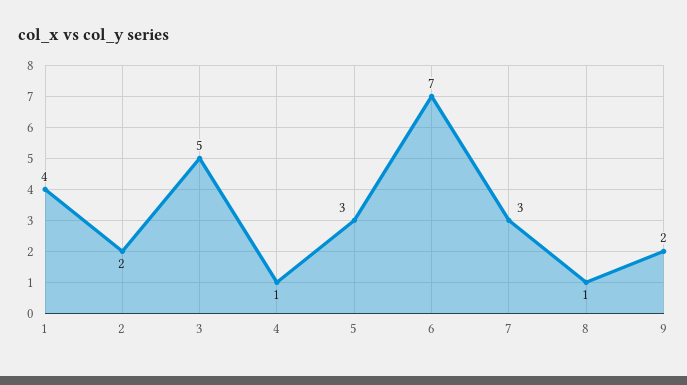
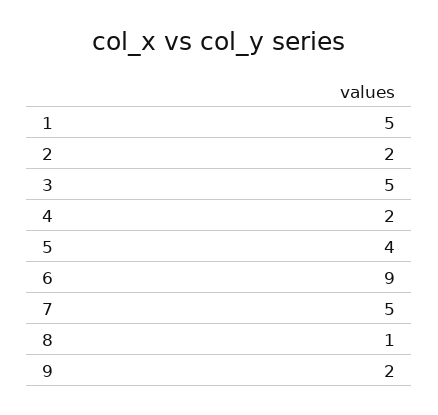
  {
-   "1": 4,
+   "1": 5,
    "2": 2,
    "3": 5,
-   "4": 1,
+   "4": 2,
-   "5": 3,
+   "5": 4,
-   "6": 7,
+   "6": 9,
-   "7": 3,
+   "7": 5,
    "8": 1,
    "9": 2
  }

